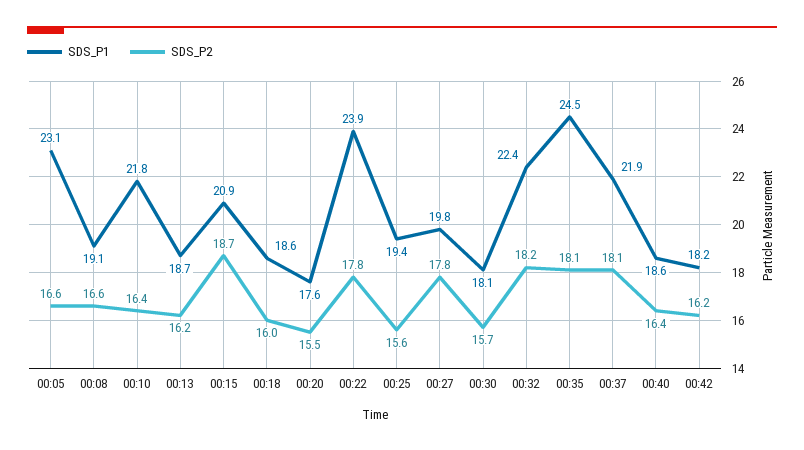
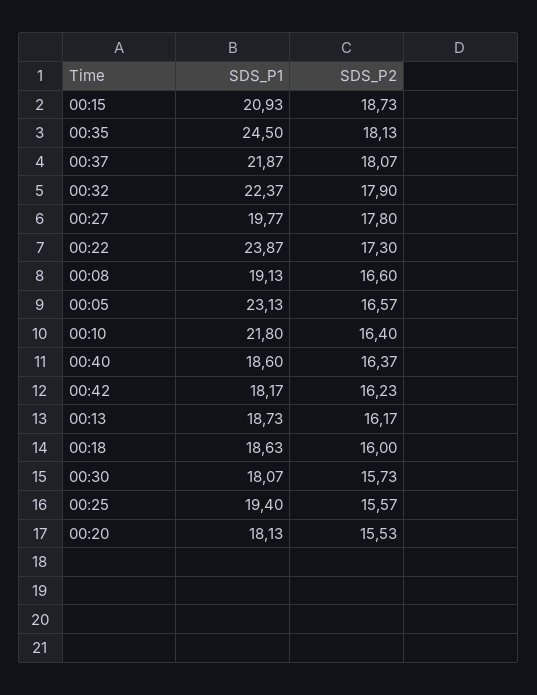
  {
    "SDS_P1": {
      "00:05": 23.13,
      "00:08": 19.13,
      "00:10": 21.8,
      "00:13": 18.73,
      "00:15": 20.93,
      "00:18": 18.63,
-     "00:20": 17.6,
+     "00:20": 18.13,
      "00:22": 23.87,
      "00:25": 19.4,
      "00:27": 19.77,
      "00:30": 18.07,
      "00:32": 22.37,
      "00:35": 24.5,
      "00:37": 21.87,
      "00:40": 18.6,
      "00:42": 18.17
    },
    "SDS_P2": {
      "00:05": 16.57,
      "00:08": 16.6,
      "00:10": 16.4,
      "00:13": 16.17,
      "00:15": 18.73,
      "00:18": 16,
      "00:20": 15.53,
-     "00:22": 17.8,
+     "00:22": 17.3,
      "00:25": 15.57,
      "00:27": 17.8,
      "00:30": 15.73,
-     "00:32": 18.2,
+     "00:32": 17.9,
      "00:35": 18.13,
      "00:37": 18.07,
      "00:40": 16.37,
      "00:42": 16.23
    }
  }

